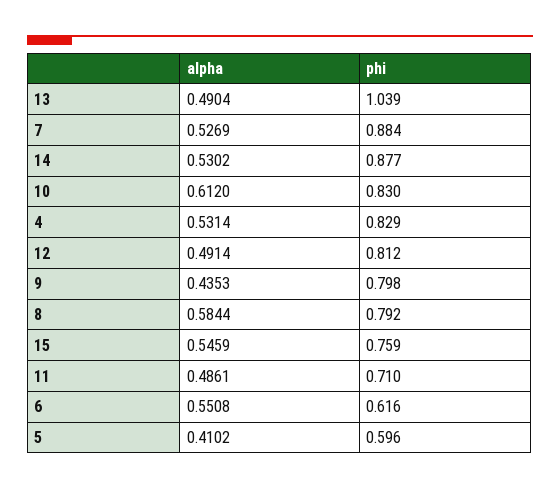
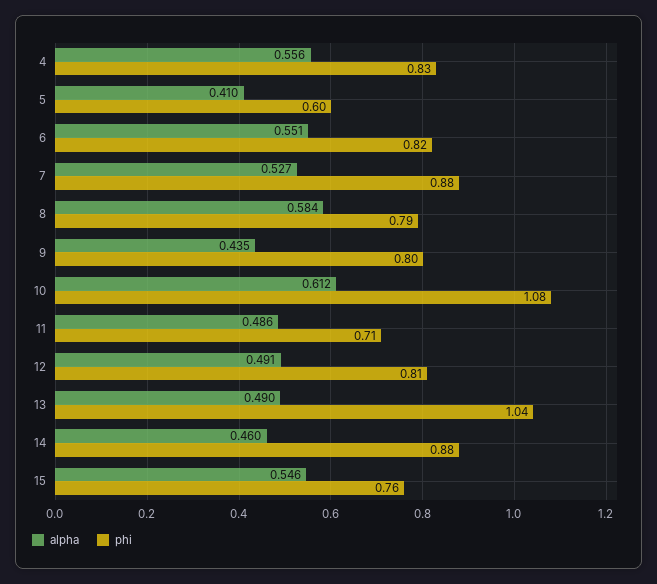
  {
    "alpha": {
      "13": 0.4904,
      "7": 0.5269,
-     "14": 0.5302,
+     "14": 0.46,
      "10": 0.612,
-     "4": 0.5314,
+     "4": 0.556,
      "12": 0.4914,
      "9": 0.4353,
      "8": 0.5844,
      "15": 0.5459,
      "11": 0.4861,
      "6": 0.5508,
      "5": 0.4102
    },
    "phi": {
      "13": 1.039,
      "7": 0.884,
      "14": 0.877,
-     "10": 0.83,
+     "10": 1.08,
      "4": 0.829,
      "12": 0.812,
      "9": 0.798,
      "8": 0.792,
      "15": 0.759,
      "11": 0.71,
-     "6": 0.616,
+     "6": 0.82,
      "5": 0.596
    }
  }

